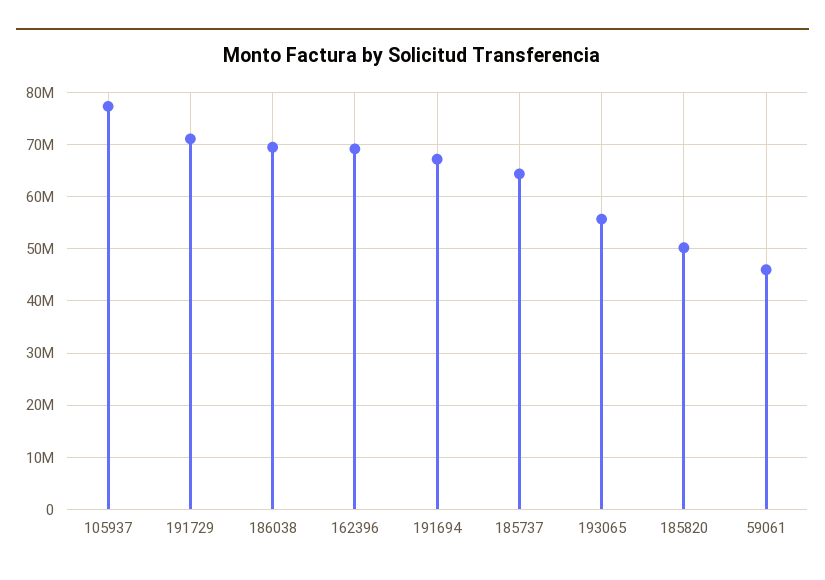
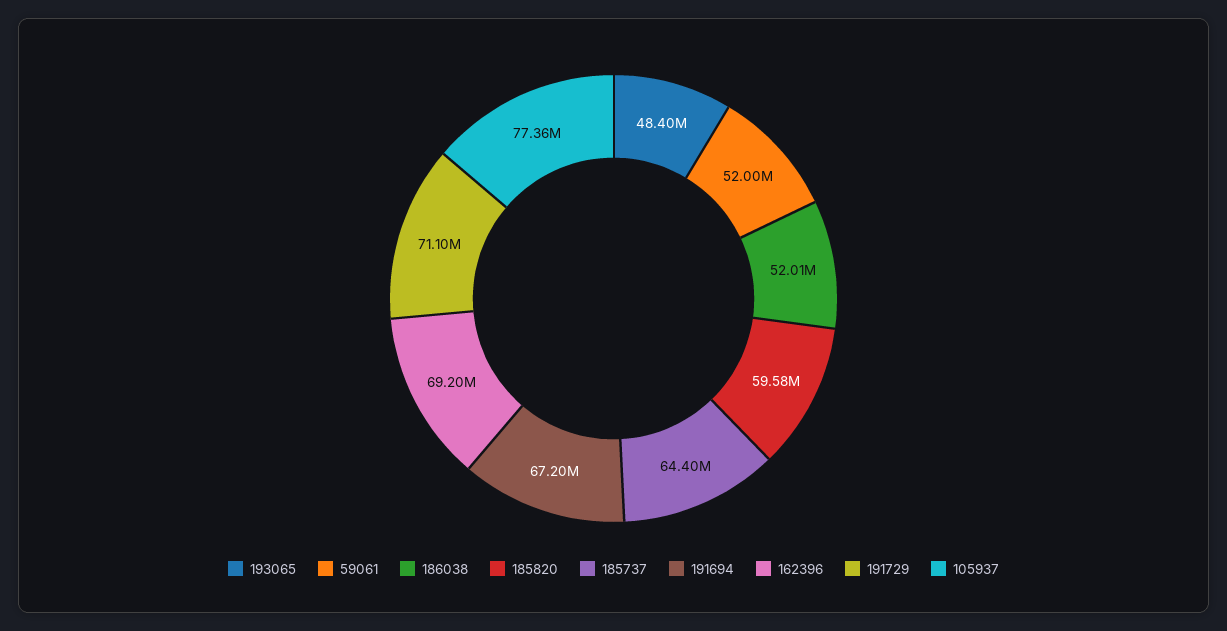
  {
    "105937": 77360000,
    "191729": 71100000,
-   "186038": 70000000,
+   "186038": 52010000,
    "162396": 69200000,
    "191694": 67200000,
    "185737": 64400000,
-   "193065": 56000000,
+   "193065": 48400000,
-   "185820": 50000000,
+   "185820": 59580000,
-   "59061": 46000000
+   "59061": 52000000
  }

